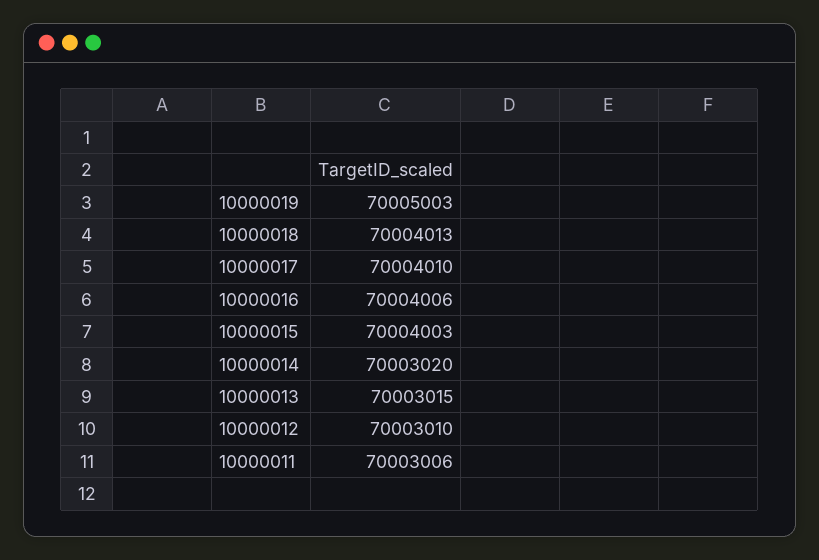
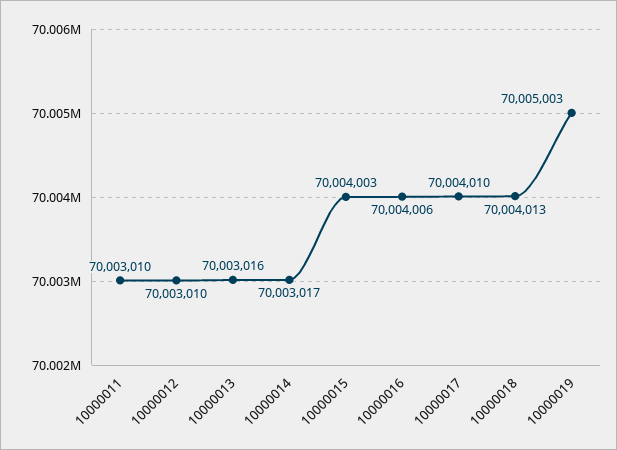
  {
    "10000019": 70005003,
    "10000018": 70004013,
    "10000017": 70004010,
    "10000016": 70004006,
    "10000015": 70004003,
-   "10000014": 70003020,
+   "10000014": 70003017,
-   "10000013": 70003015,
+   "10000013": 70003016,
    "10000012": 70003010,
-   "10000011": 70003006
+   "10000011": 70003010
  }

